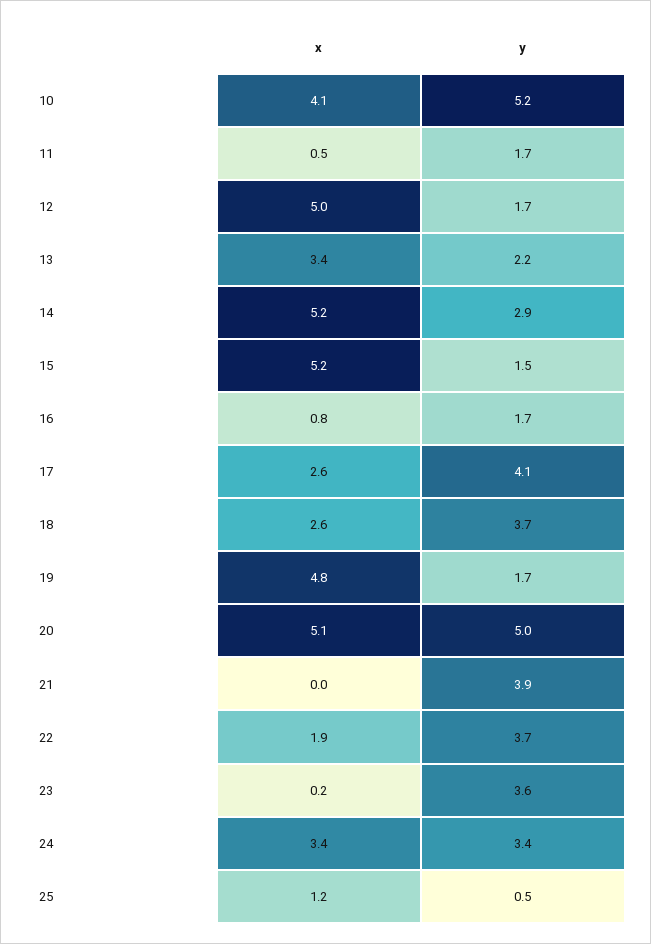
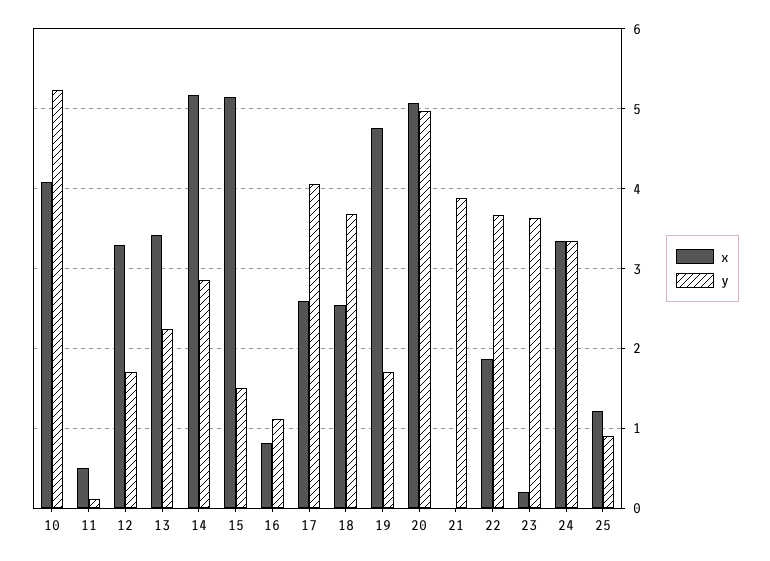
  {
    "x": {
      "10": 4.1,
      "11": 0.5,
-     "12": 5,
+     "12": 3.3,
      "13": 3.4,
      "14": 5.2,
      "15": 5.2,
      "16": 0.8,
      "17": 2.6,
      "18": 2.6,
      "19": 4.8,
      "20": 5.1,
      "21": 0,
      "22": 1.9,
      "23": 0.2,
      "24": 3.4,
      "25": 1.2
    },
    "y": {
      "10": 5.2,
-     "11": 1.7,
+     "11": 0.1,
      "12": 1.7,
      "13": 2.2,
      "14": 2.9,
      "15": 1.5,
-     "16": 1.7,
+     "16": 1.1,
      "17": 4.1,
      "18": 3.7,
      "19": 1.7,
      "20": 5,
      "21": 3.9,
      "22": 3.7,
      "23": 3.6,
      "24": 3.4,
-     "25": 0.5
+     "25": 0.9
    }
  }

